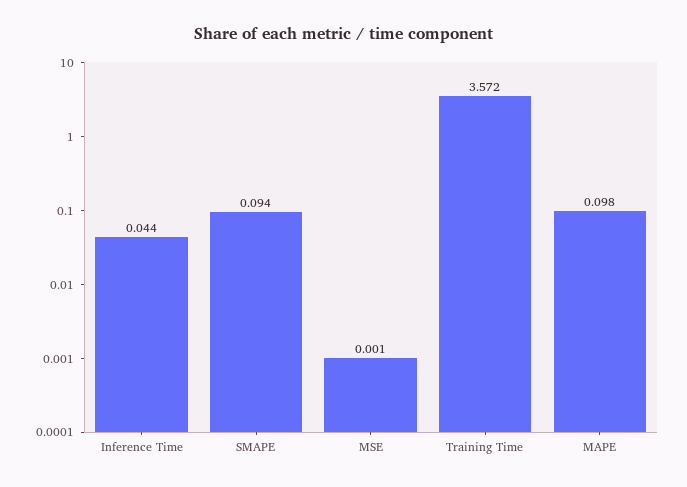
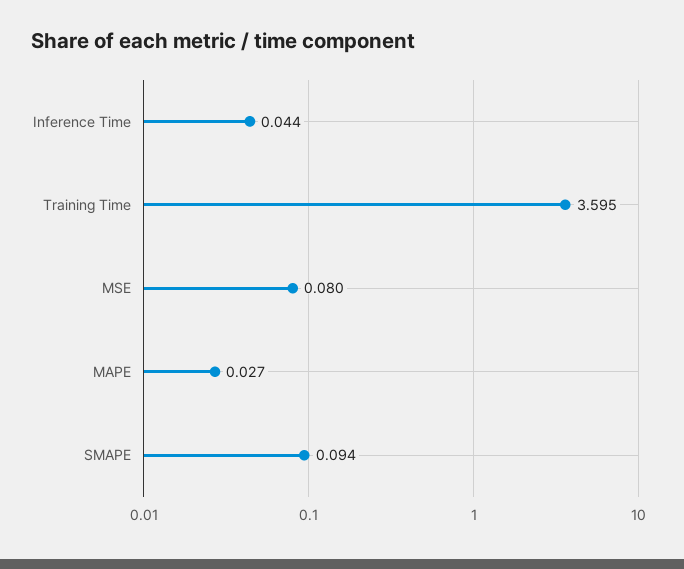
  {
    "Inference Time": 0.044,
    "SMAPE": 0.094,
-   "MSE": 0.001,
+   "MSE": 0.08,
-   "Training Time": 3.572,
+   "Training Time": 3.595,
-   "MAPE": 0.098
+   "MAPE": 0.027
  }

